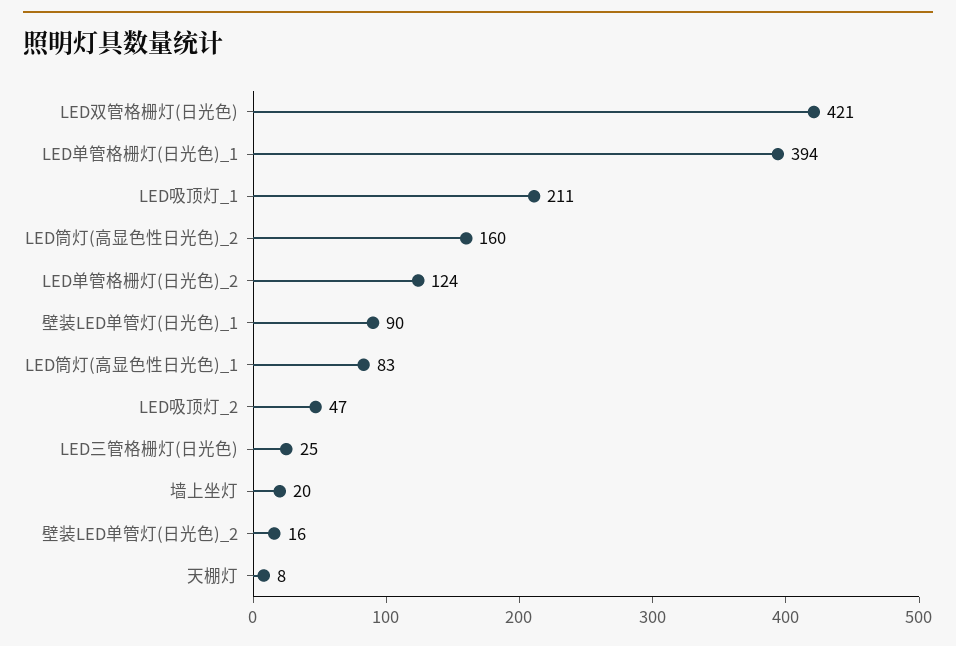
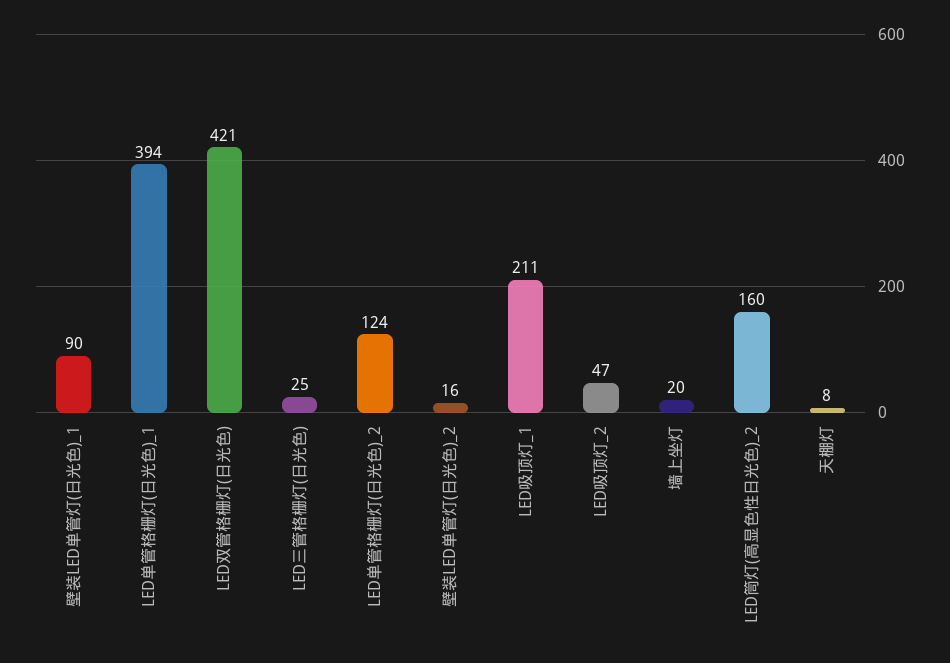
  {
    "LED双管格栅灯(日光色)": 421,
    "LED单管格栅灯(日光色)_1": 394,
    "LED吸顶灯_1": 211,
    "LED筒灯(高显色性日光色)_2": 160,
    "LED单管格栅灯(日光色)_2": 124,
    "壁装LED单管灯(日光色)_1": 90,
-   "LED筒灯(高显色性日光色)_1": 83,
    "LED吸顶灯_2": 47,
    "LED三管格栅灯(日光色)": 25,
    "墙上坐灯": 20,
    "壁装LED单管灯(日光色)_2": 16,
    "天棚灯": 8
  }

